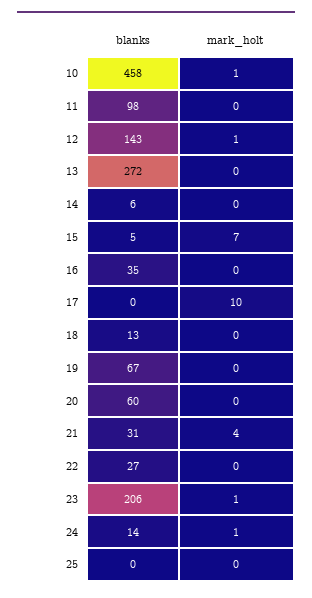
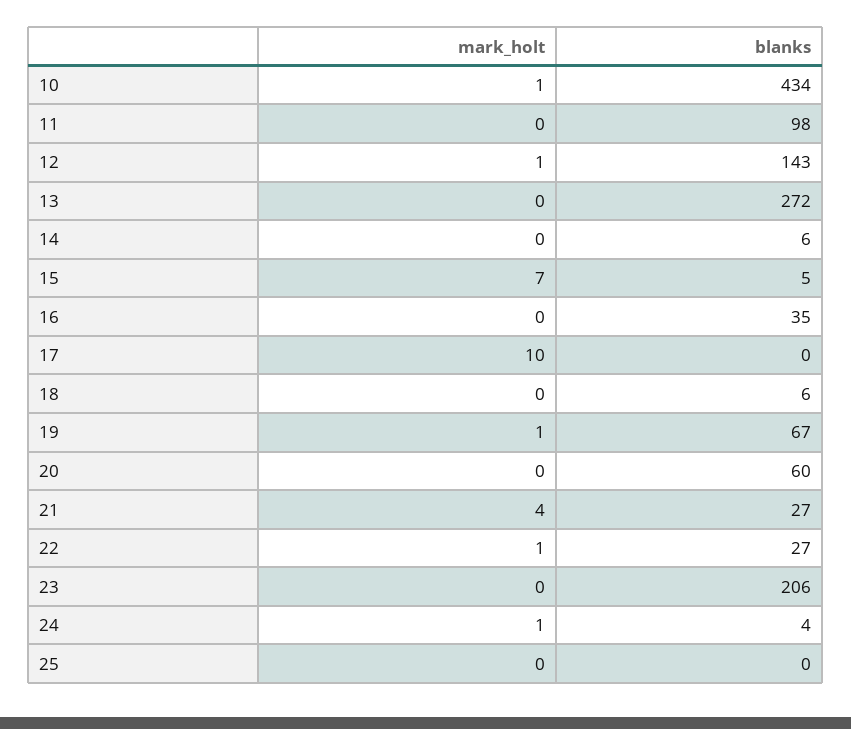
  {
    "blanks": {
-     "10": 458,
+     "10": 434,
      "11": 98,
      "12": 143,
      "13": 272,
      "14": 6,
      "15": 5,
      "16": 35,
      "17": 0,
-     "18": 13,
+     "18": 6,
      "19": 67,
      "20": 60,
-     "21": 31,
+     "21": 27,
      "22": 27,
      "23": 206,
-     "24": 14,
+     "24": 4,
      "25": 0
    },
    "mark_holt": {
      "10": 1,
      "11": 0,
      "12": 1,
      "13": 0,
      "14": 0,
      "15": 7,
      "16": 0,
      "17": 10,
      "18": 0,
-     "19": 0,
+     "19": 1,
      "20": 0,
      "21": 4,
-     "22": 0,
+     "22": 1,
-     "23": 1,
+     "23": 0,
      "24": 1,
      "25": 0
    }
  }

